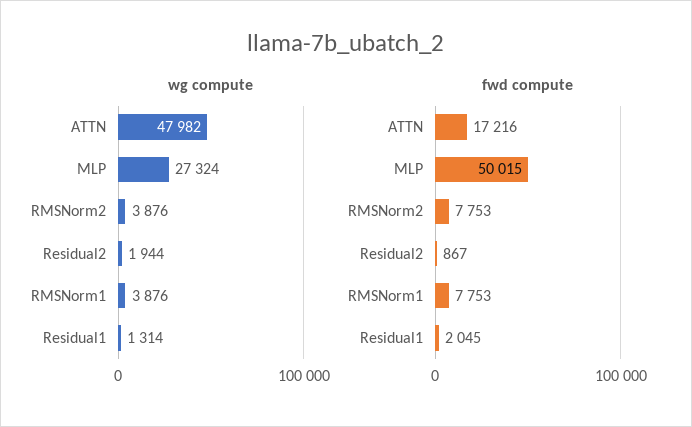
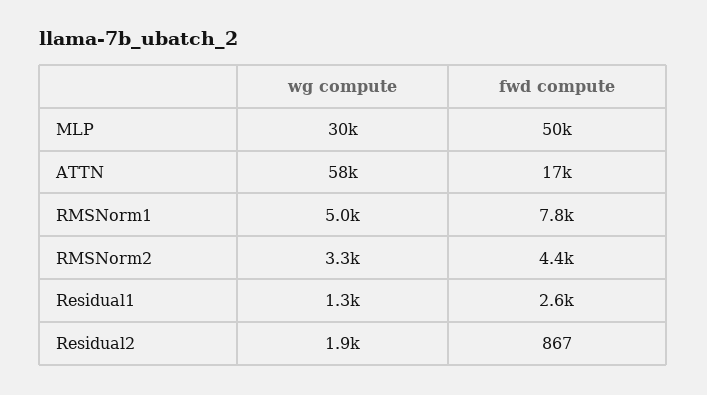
  {
    "wg compute": {
-     "ATTN": 47982,
+     "ATTN": 58000,
-     "MLP": 27324,
+     "MLP": 30000,
-     "RMSNorm2": 3876,
+     "RMSNorm2": 3300,
      "Residual2": 1944,
-     "RMSNorm1": 3876,
+     "RMSNorm1": 5000,
      "Residual1": 1314
    },
    "fwd compute": {
      "ATTN": 17216,
      "MLP": 50015,
-     "RMSNorm2": 7753,
+     "RMSNorm2": 4400,
      "Residual2": 867,
      "RMSNorm1": 7753,
-     "Residual1": 2045
+     "Residual1": 2600
    }
  }

